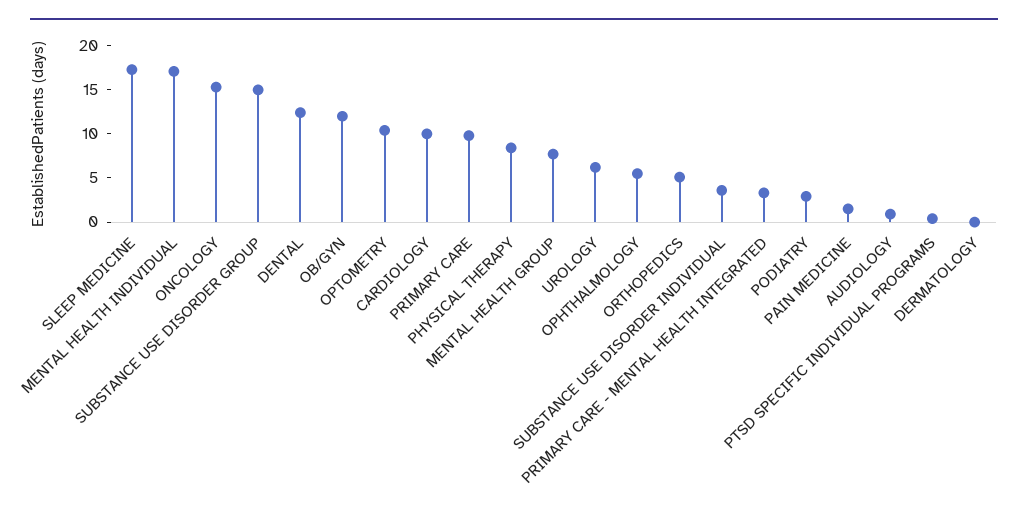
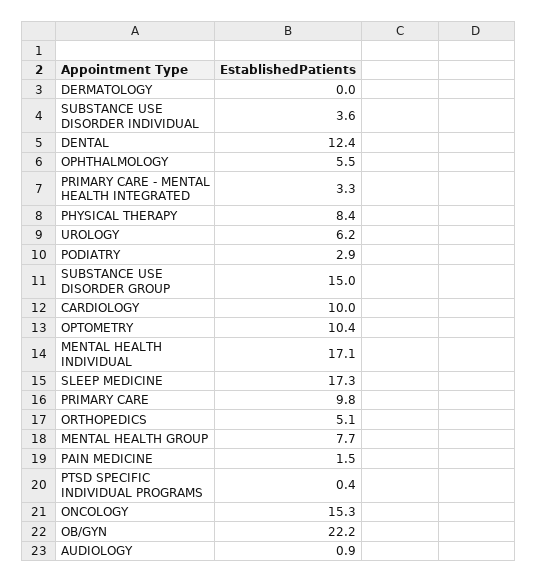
  {
    "SLEEP MEDICINE": 17.3,
    "MENTAL HEALTH INDIVIDUAL": 17.1,
    "ONCOLOGY": 15.3,
    "SUBSTANCE USE DISORDER GROUP": 15,
    "DENTAL": 12.4,
-   "OB/GYN": 12,
+   "OB/GYN": 22.2,
    "OPTOMETRY": 10.4,
    "CARDIOLOGY": 10,
    "PRIMARY CARE": 9.8,
    "PHYSICAL THERAPY": 8.4,
    "MENTAL HEALTH GROUP": 7.7,
    "UROLOGY": 6.2,
    "OPHTHALMOLOGY": 5.5,
    "ORTHOPEDICS": 5.1,
    "SUBSTANCE USE DISORDER INDIVIDUAL": 3.6,
    "PRIMARY CARE - MENTAL HEALTH INTEGRATED": 3.3,
    "PODIATRY": 2.9,
    "PAIN MEDICINE": 1.5,
    "AUDIOLOGY": 0.9,
    "PTSD SPECIFIC INDIVIDUAL PROGRAMS": 0.4,
    "DERMATOLOGY": 0
  }

